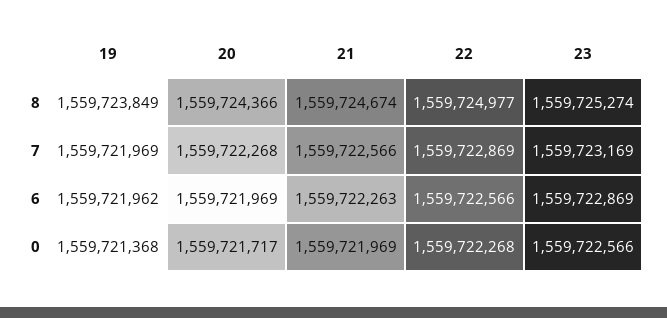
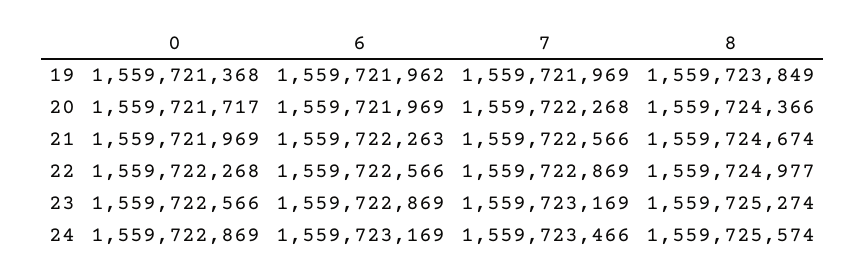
  {
    "19": {
      "8": 1559723849,
      "7": 1559721969,
      "6": 1559721962,
      "0": 1559721368
    },
    "20": {
      "8": 1559724366,
      "7": 1559722268,
      "6": 1559721969,
      "0": 1559721717
    },
    "21": {
      "8": 1559724674,
      "7": 1559722566,
      "6": 1559722263,
      "0": 1559721969
    },
    "22": {
      "8": 1559724977,
      "7": 1559722869,
      "6": 1559722566,
      "0": 1559722268
    },
    "23": {
      "8": 1559725274,
      "7": 1559723169,
      "6": 1559722869,
      "0": 1559722566
-   }
+   },
+   "24": {
+     "0": 1559722869,
+     "6": 1559723169,
+     "7": 1559723466,
+     "8": 1559725574
+   }
  }

